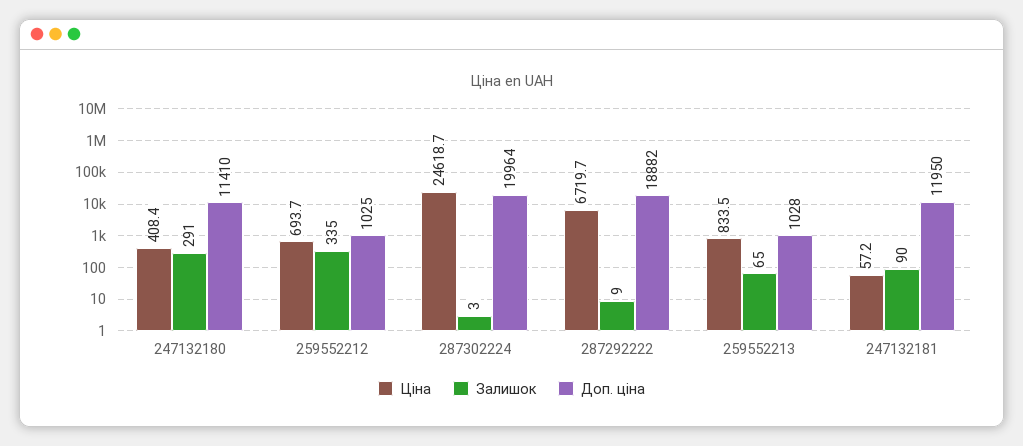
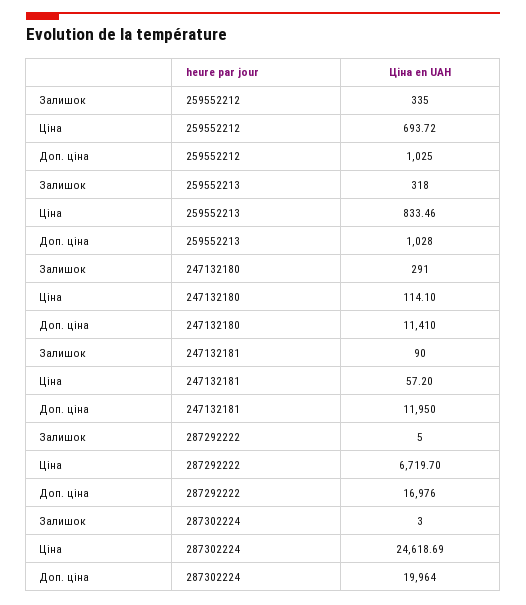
  {
    "Ціна": {
-     "247132180": 408.4,
+     "247132180": 114.1,
      "259552212": 693.72,
      "287302224": 24618.69,
      "287292222": 6719.7,
      "259552213": 833.46,
      "247132181": 57.2
    },
    "Залишок": {
      "247132180": 291,
      "259552212": 335,
      "287302224": 3,
-     "287292222": 9,
+     "287292222": 5,
-     "259552213": 65,
+     "259552213": 318,
      "247132181": 90
    },
    "Доп. ціна": {
      "247132180": 11410,
      "259552212": 1025,
      "287302224": 19964,
-     "287292222": 18882,
+     "287292222": 16976,
      "259552213": 1028,
      "247132181": 11950
    }
  }

